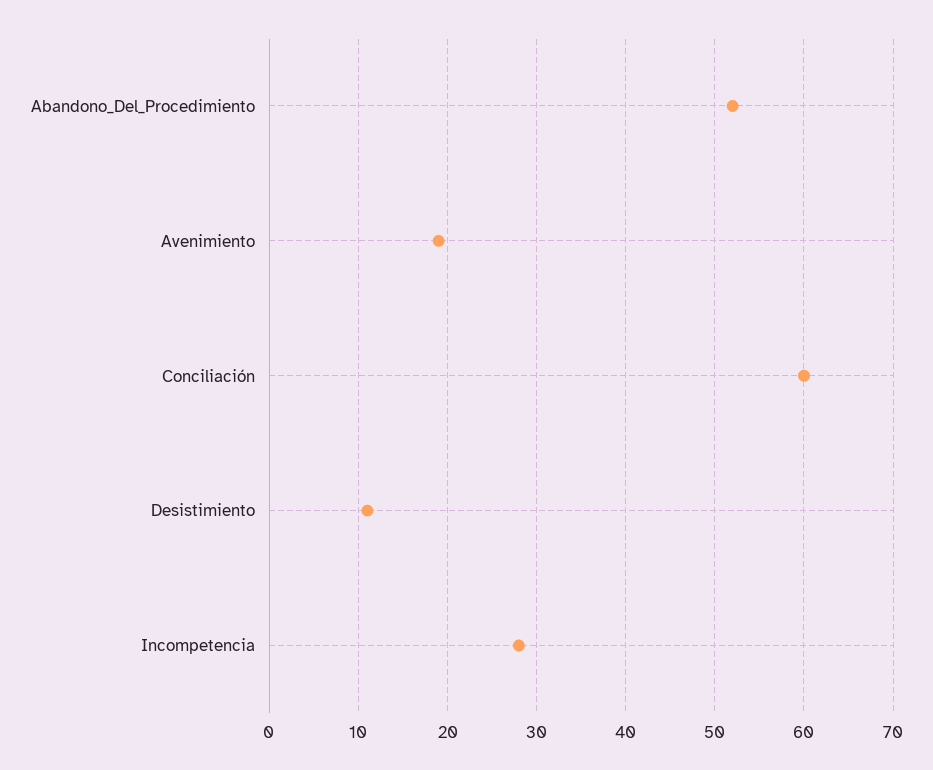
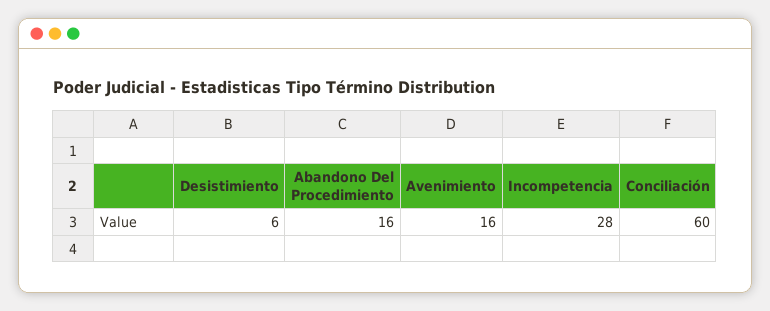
  {
-   "Abandono_Del_Procedimiento": 52,
+   "Abandono_Del_Procedimiento": 16,
-   "Avenimiento": 19,
+   "Avenimiento": 16,
    "Conciliación": 60,
-   "Desistimiento": 11,
+   "Desistimiento": 6,
    "Incompetencia": 28
  }

